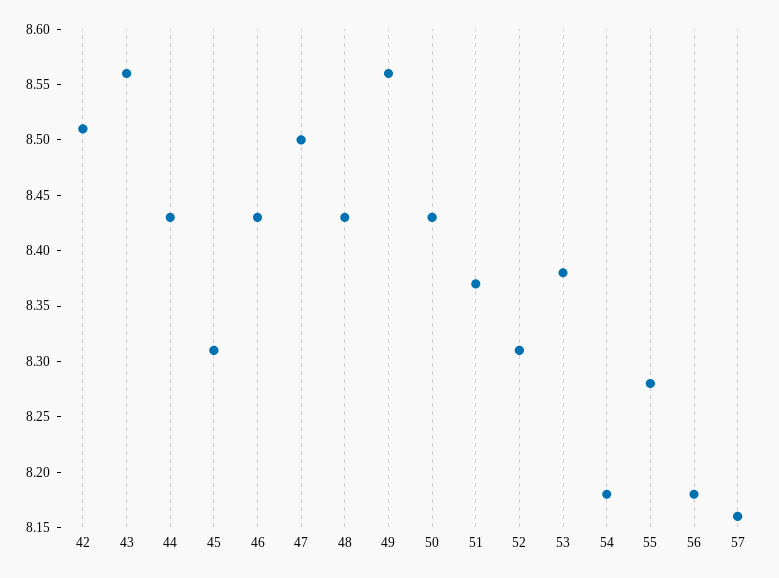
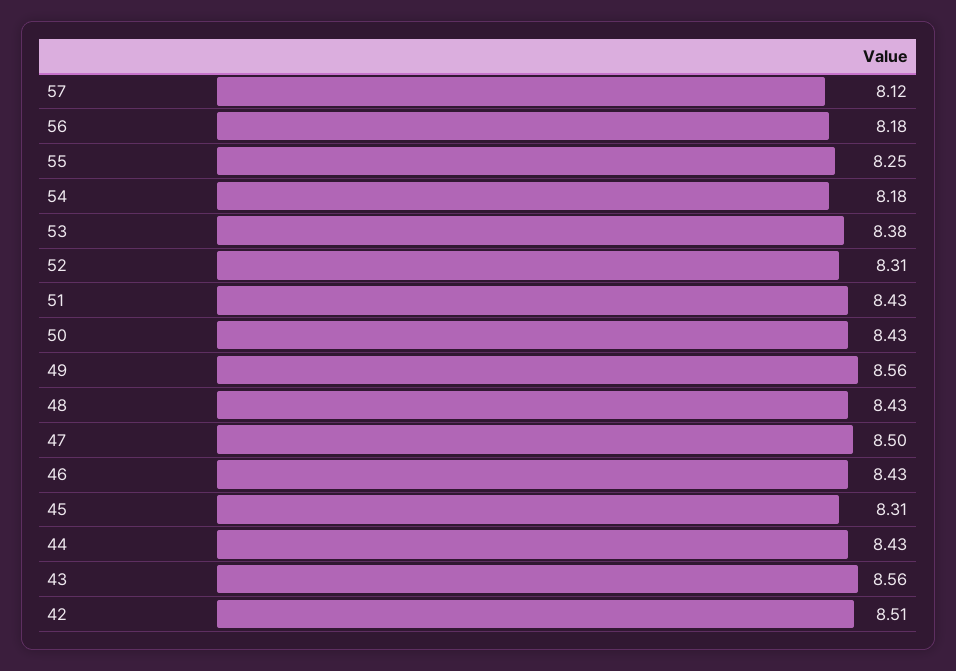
  {
    "42": 8.51,
    "43": 8.56,
    "44": 8.43,
    "45": 8.31,
    "46": 8.43,
    "47": 8.5,
    "48": 8.43,
    "49": 8.56,
    "50": 8.43,
-   "51": 8.37,
+   "51": 8.43,
    "52": 8.31,
    "53": 8.38,
    "54": 8.18,
-   "55": 8.28,
+   "55": 8.25,
    "56": 8.18,
-   "57": 8.16
+   "57": 8.12
  }

